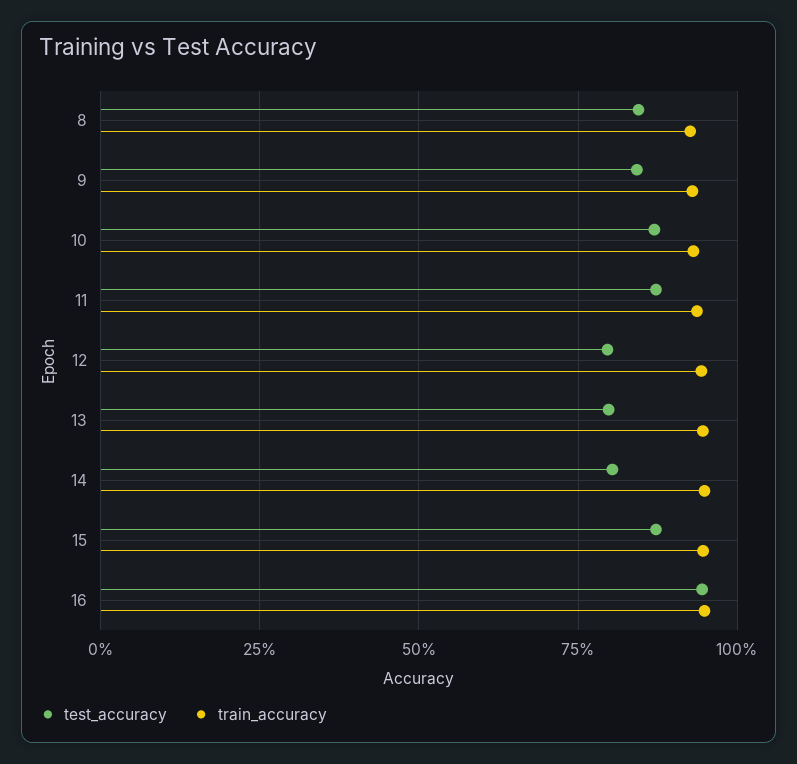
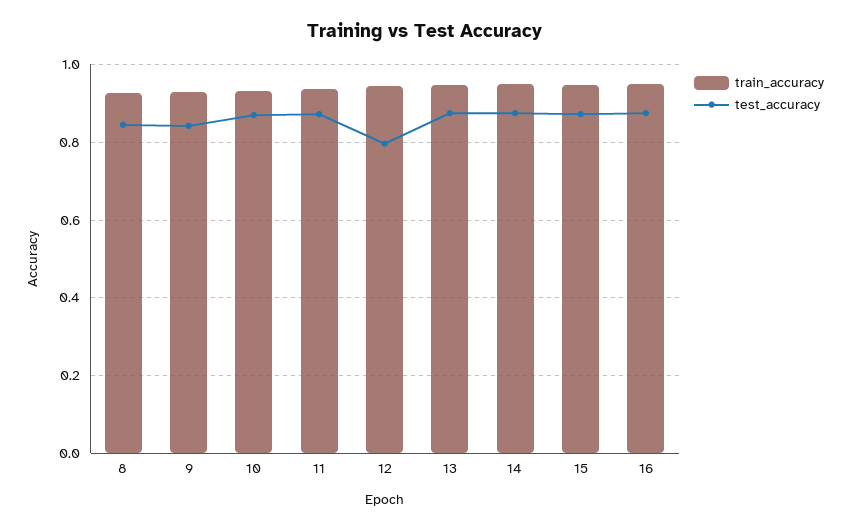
  {
    "test_accuracy": {
      "8": 0.84,
      "9": 0.84,
      "10": 0.88,
      "11": 0.88,
      "12": 0.8,
-     "13": 0.8,
+     "13": 0.88,
-     "14": 0.8,
+     "14": 0.88,
      "15": 0.88,
-     "16": 0.95
+     "16": 0.88
    },
    "train_accuracy": {
      "8": 0.92,
      "9": 0.92,
      "10": 0.94,
      "11": 0.94,
      "12": 0.94,
      "13": 0.94,
      "14": 0.94,
      "15": 0.94,
      "16": 0.94
    }
  }

